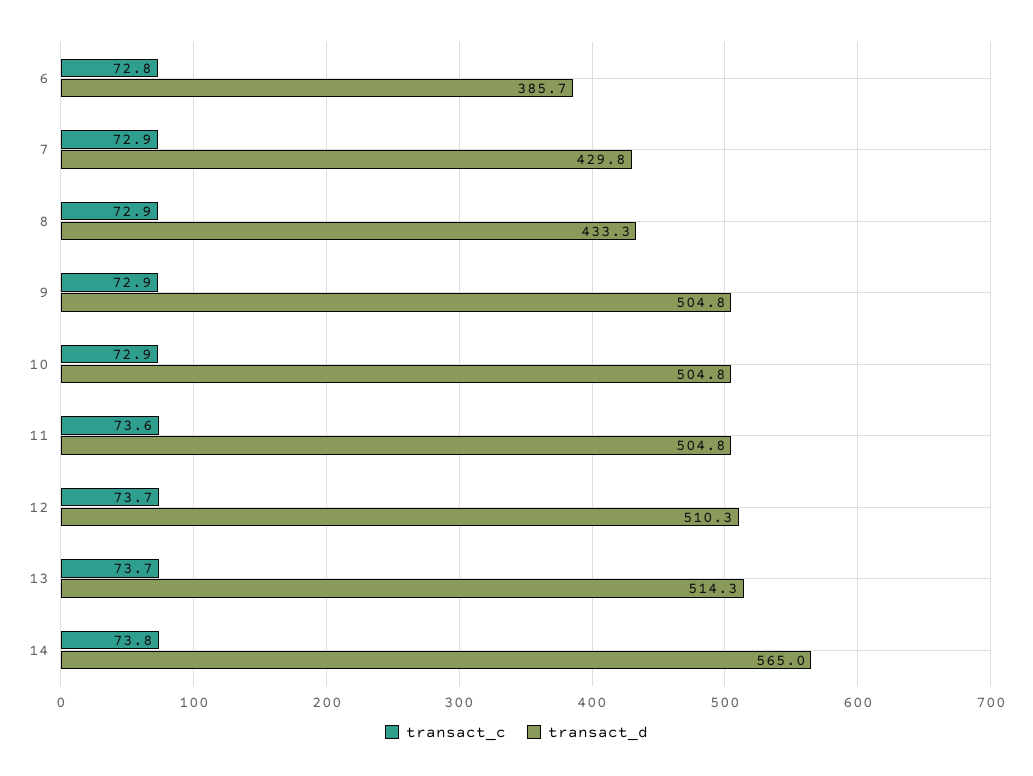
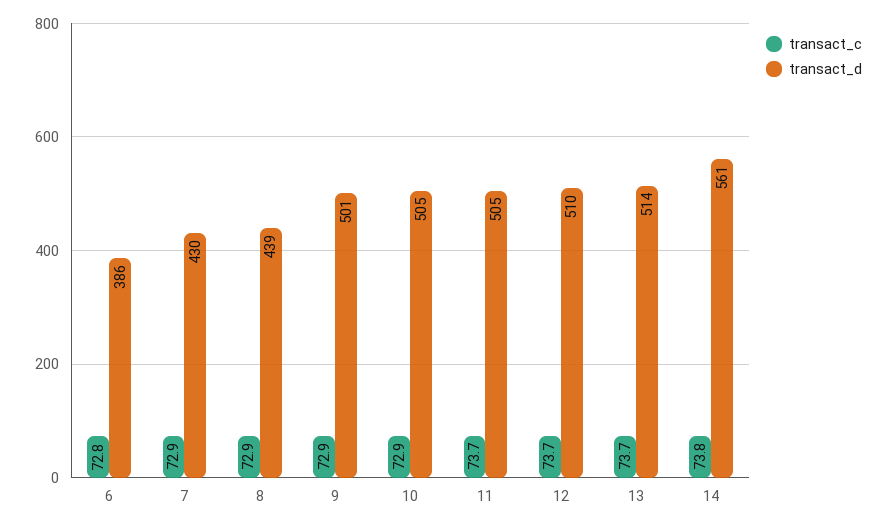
  {
    "transact_c": {
      "6": 72.8,
      "7": 72.9,
      "8": 72.9,
      "9": 72.9,
      "10": 72.9,
-     "11": 73.6,
+     "11": 73.7,
      "12": 73.7,
      "13": 73.7,
      "14": 73.8
    },
    "transact_d": {
      "6": 385.7,
      "7": 429.8,
-     "8": 433.3,
+     "8": 439,
-     "9": 504.8,
+     "9": 501,
      "10": 504.8,
      "11": 504.8,
      "12": 510.3,
      "13": 514.3,
-     "14": 565
+     "14": 561
    }
  }

